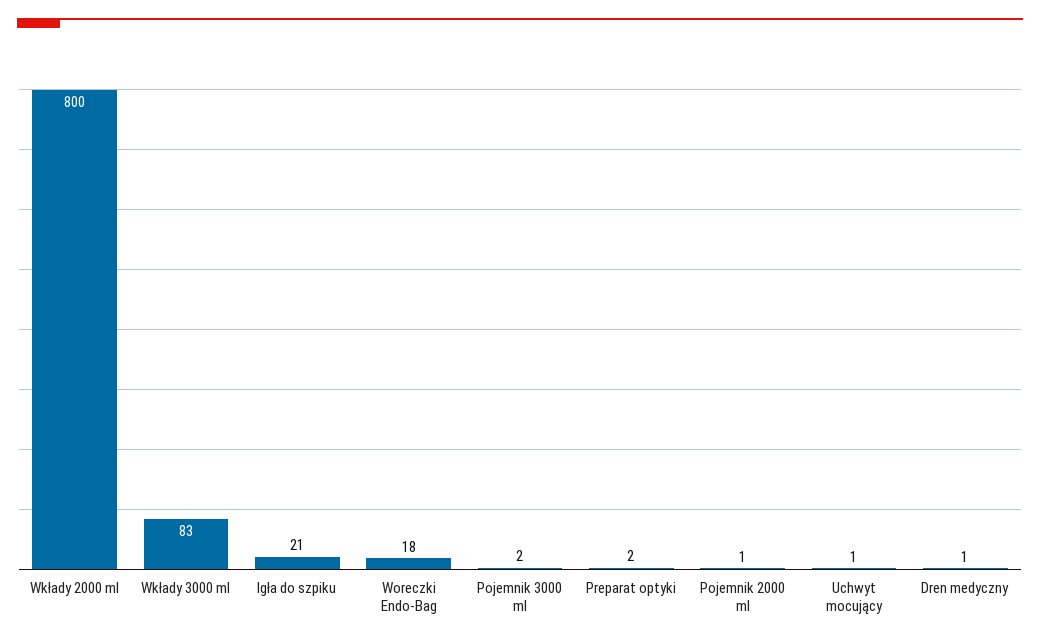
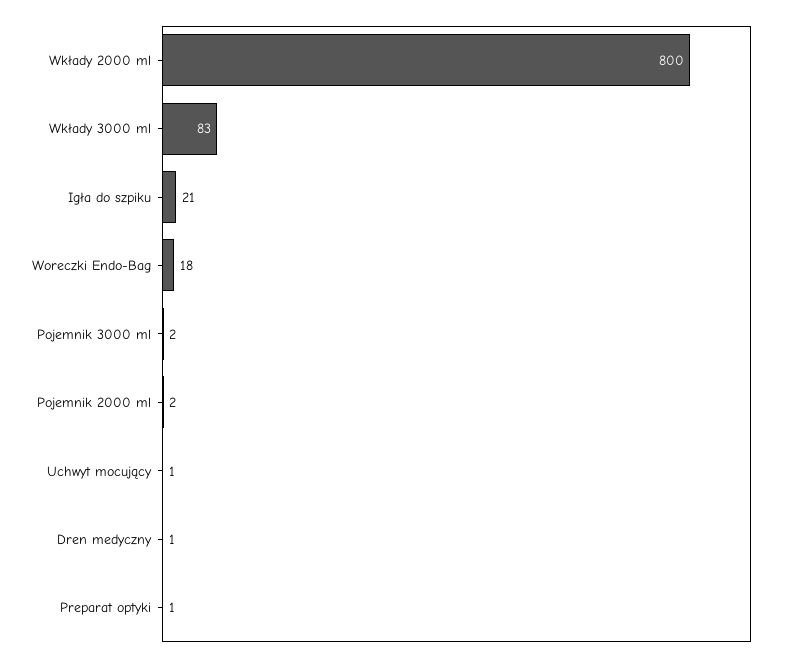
  {
    "Wkłady 2000 ml": 800,
    "Wkłady 3000 ml": 83,
    "Igła do szpiku": 21,
    "Woreczki Endo-Bag": 18,
    "Pojemnik 3000 ml": 2,
-   "Preparat optyki": 2,
+   "Preparat optyki": 1,
-   "Pojemnik 2000 ml": 1,
+   "Pojemnik 2000 ml": 2,
    "Uchwyt mocujący": 1,
    "Dren medyczny": 1
  }

